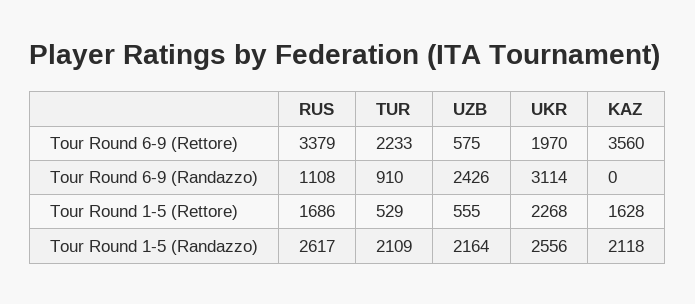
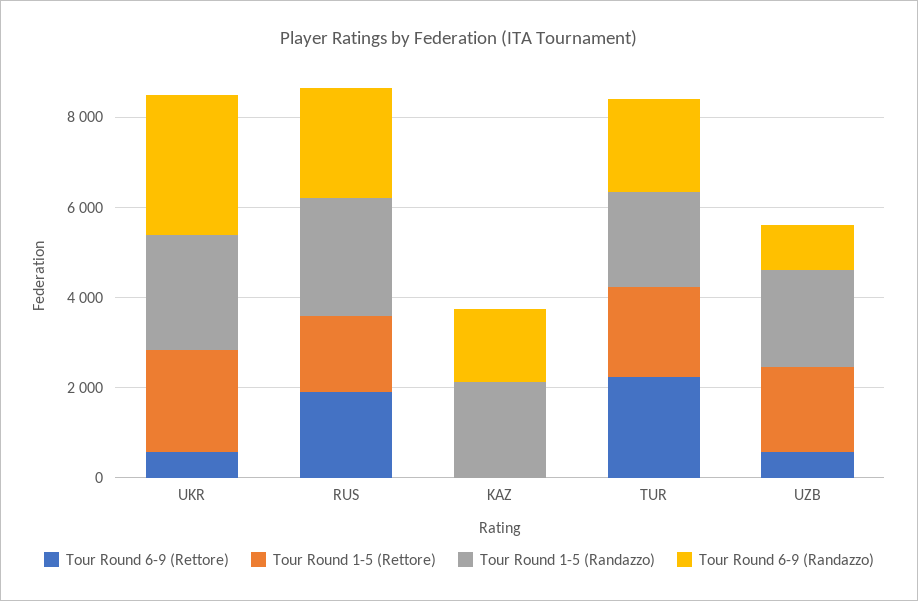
  {
    "Tour Round 6-9 (Rettore)": {
-     "RUS": 3379,
+     "RUS": 2000,
      "TUR": 2233,
      "UZB": 575,
-     "UKR": 1970,
+     "UKR": 500,
-     "KAZ": 3560
+     "KAZ": 0
    },
    "Tour Round 6-9 (Randazzo)": {
-     "RUS": 1108,
+     "RUS": 2500,
-     "TUR": 910,
+     "TUR": 2000,
-     "UZB": 2426,
+     "UZB": 1000,
      "UKR": 3114,
-     "KAZ": 0
+     "KAZ": 1500
    },
    "Tour Round 1-5 (Rettore)": {
      "RUS": 1686,
-     "TUR": 529,
+     "TUR": 2000,
-     "UZB": 555,
+     "UZB": 2000,
      "UKR": 2268,
-     "KAZ": 1628
+     "KAZ": 0
    },
    "Tour Round 1-5 (Randazzo)": {
      "RUS": 2617,
      "TUR": 2109,
      "UZB": 2164,
      "UKR": 2556,
      "KAZ": 2118
    }
  }

